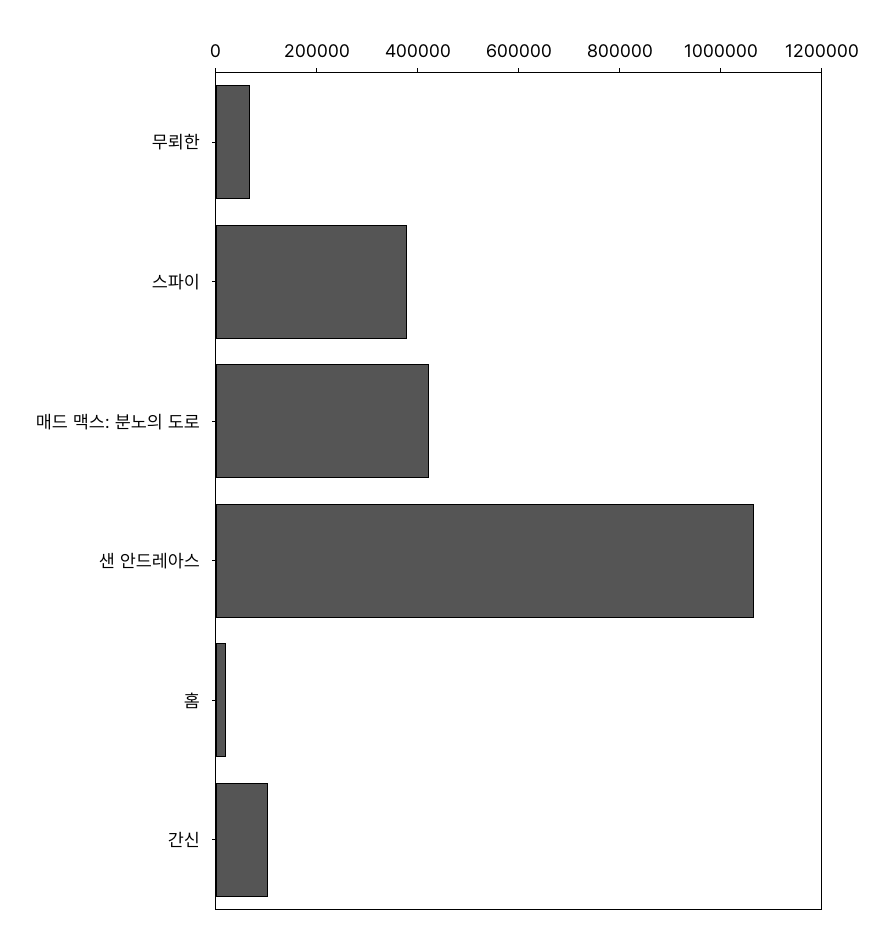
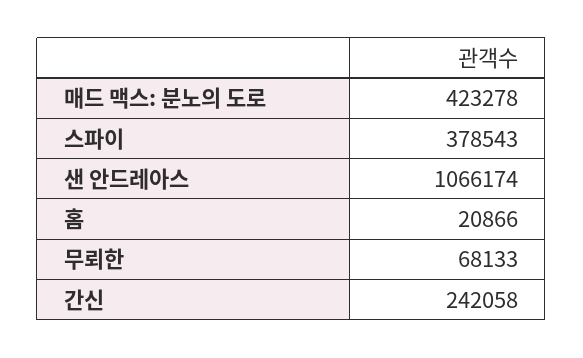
  {
    "무뢰한": 68133,
    "스파이": 378543,
    "매드 맥스: 분노의 도로": 423278,
    "샌 안드레아스": 1066174,
    "홈": 20866,
-   "간신": 100000
+   "간신": 242058
  }

